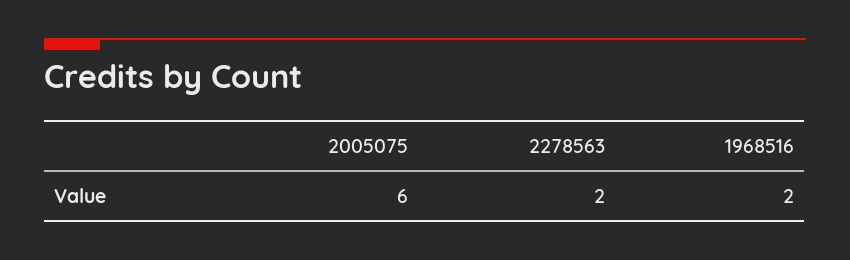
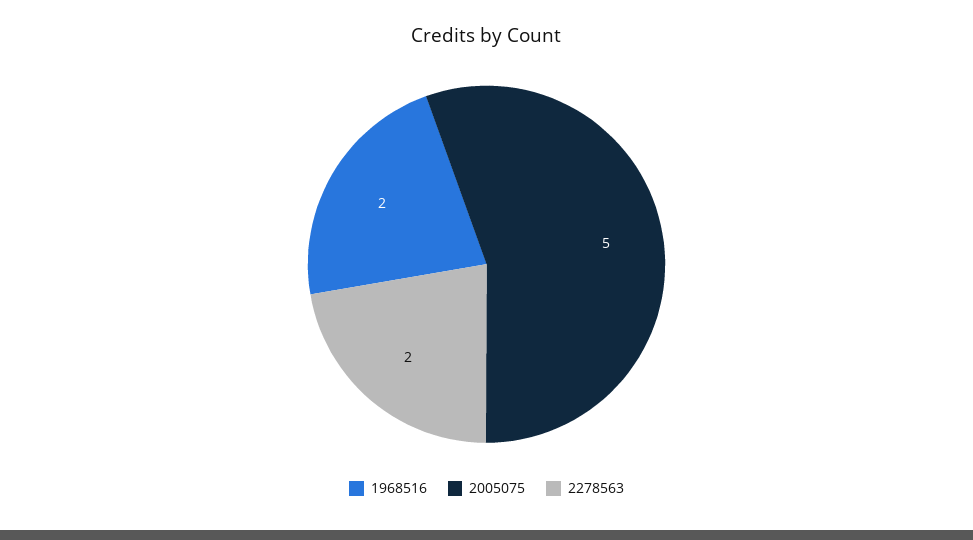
  {
-   "2005075": 6,
+   "2005075": 5,
    "2278563": 2,
    "1968516": 2
  }

